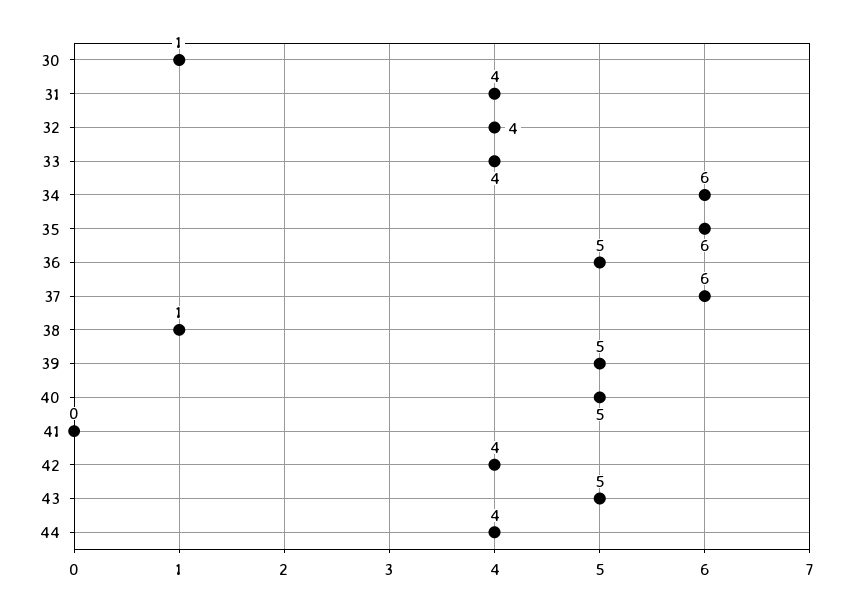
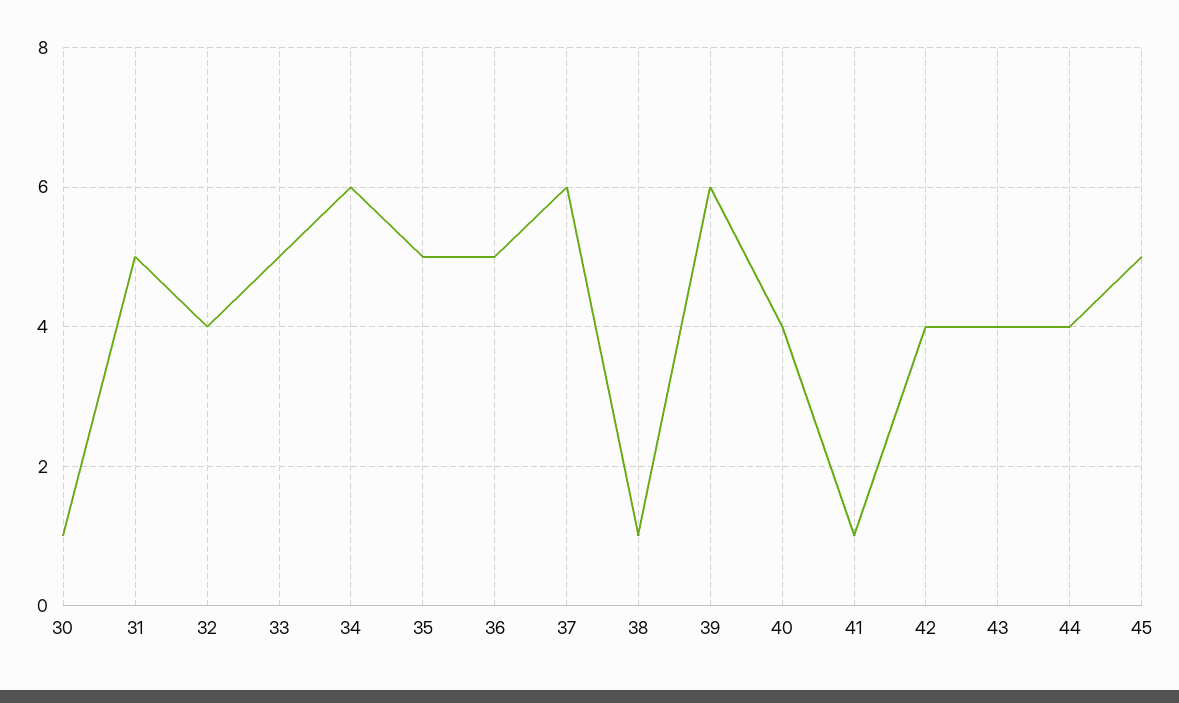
  {
    "30": 1,
-   "31": 4,
+   "31": 5,
    "32": 4,
-   "33": 4,
+   "33": 5,
    "34": 6,
-   "35": 6,
+   "35": 5,
    "36": 5,
    "37": 6,
    "38": 1,
-   "39": 5,
+   "39": 6,
-   "40": 5,
+   "40": 4,
-   "41": 0,
+   "41": 1,
    "42": 4,
-   "43": 5,
+   "43": 4,
-   "44": 4
+   "44": 4,
+   "45": 5
  }

